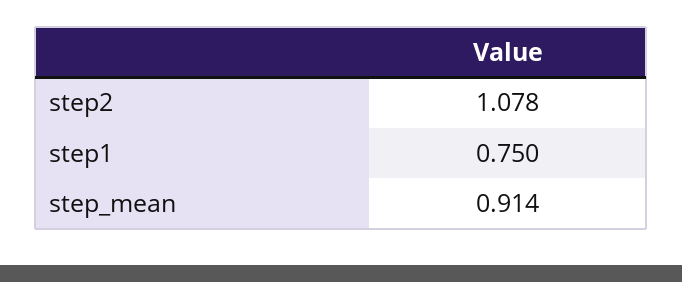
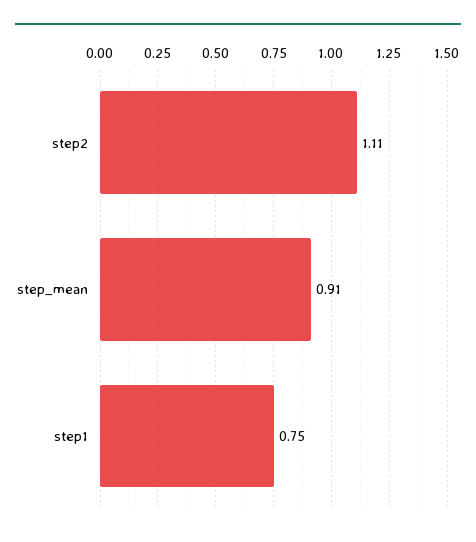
  {
-   "step2": 1.078,
+   "step2": 1.11,
    "step1": 0.75,
    "step_mean": 0.914
  }

